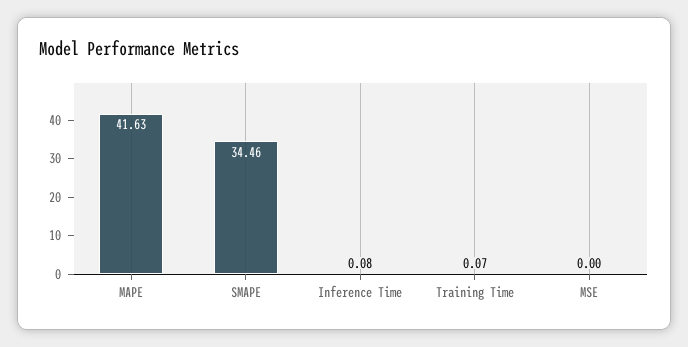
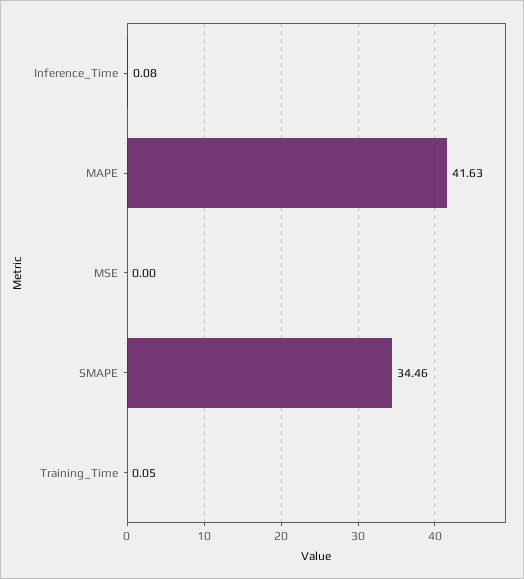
  {
    "MAPE": 41.63,
    "SMAPE": 34.46,
    "Inference Time": 0.08,
-   "Training Time": 0.07,
+   "Training Time": 0.05,
    "MSE": 0
  }

